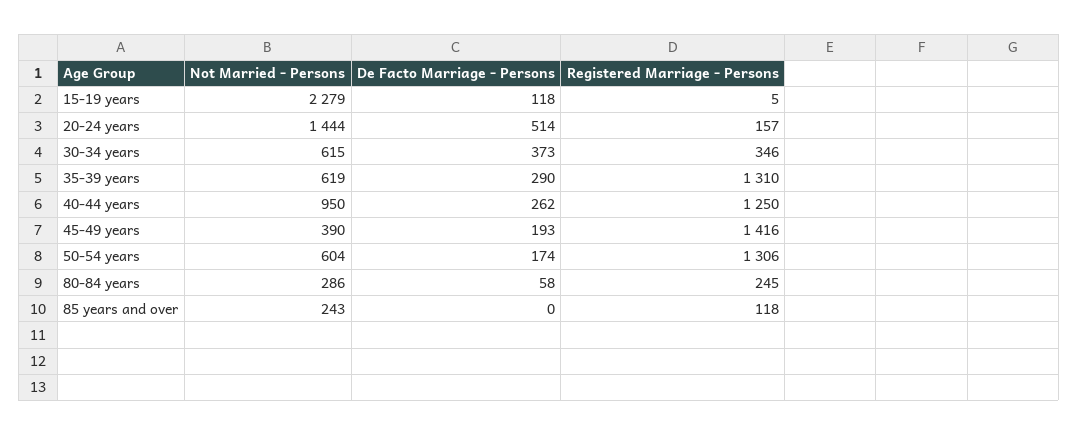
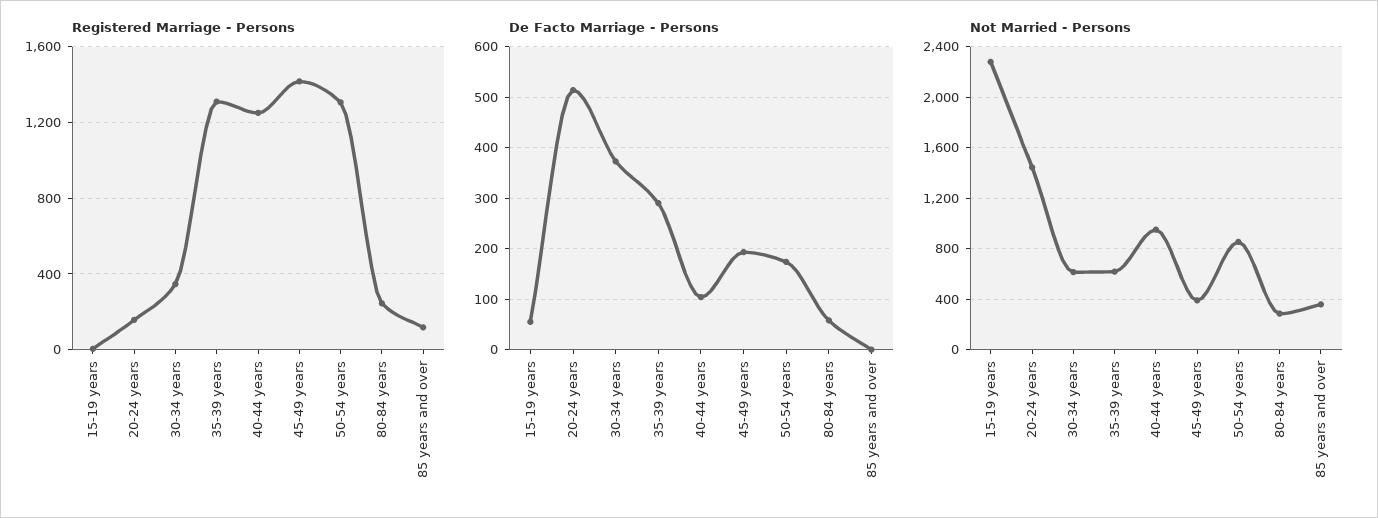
  {
    "Not Married - Persons": {
      "15-19 years": 2279,
      "20-24 years": 1444,
      "30-34 years": 615,
      "35-39 years": 619,
      "40-44 years": 950,
      "45-49 years": 390,
-     "50-54 years": 604,
+     "50-54 years": 850,
      "80-84 years": 286,
-     "85 years and over": 243
+     "85 years and over": 350
    },
    "De Facto Marriage - Persons": {
-     "15-19 years": 118,
+     "15-19 years": 60,
      "20-24 years": 514,
      "30-34 years": 373,
      "35-39 years": 290,
-     "40-44 years": 262,
+     "40-44 years": 100,
      "45-49 years": 193,
      "50-54 years": 174,
      "80-84 years": 58,
      "85 years and over": 0
    },
    "Registered Marriage - Persons": {
      "15-19 years": 5,
      "20-24 years": 157,
      "30-34 years": 346,
      "35-39 years": 1310,
      "40-44 years": 1250,
      "45-49 years": 1416,
      "50-54 years": 1306,
      "80-84 years": 245,
      "85 years and over": 118
    }
  }

